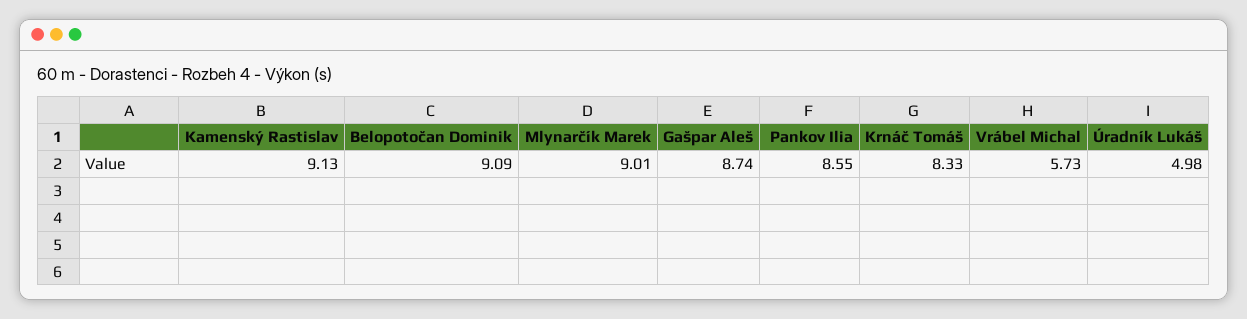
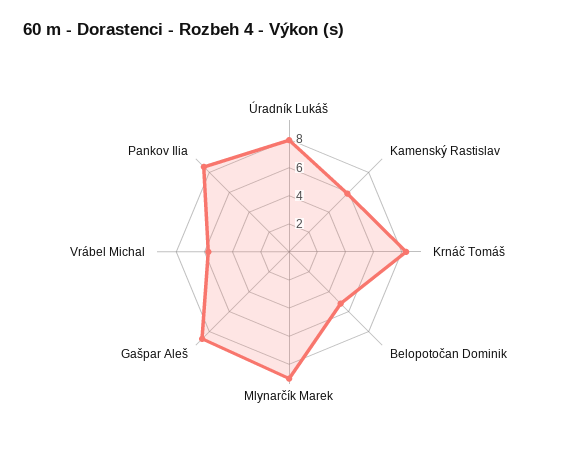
  {
-   "Kamenský Rastislav": 9.13,
+   "Kamenský Rastislav": 6,
-   "Belopotočan Dominik": 9.09,
+   "Belopotočan Dominik": 5,
    "Mlynarčík Marek": 9.01,
    "Gašpar Aleš": 8.74,
    "Pankov Ilia": 8.55,
    "Krnáč Tomáš": 8.33,
    "Vrábel Michal": 5.73,
-   "Úradník Lukáš": 4.98
+   "Úradník Lukáš": 8
  }

